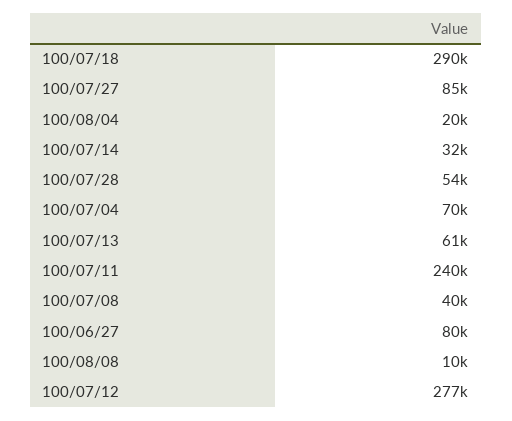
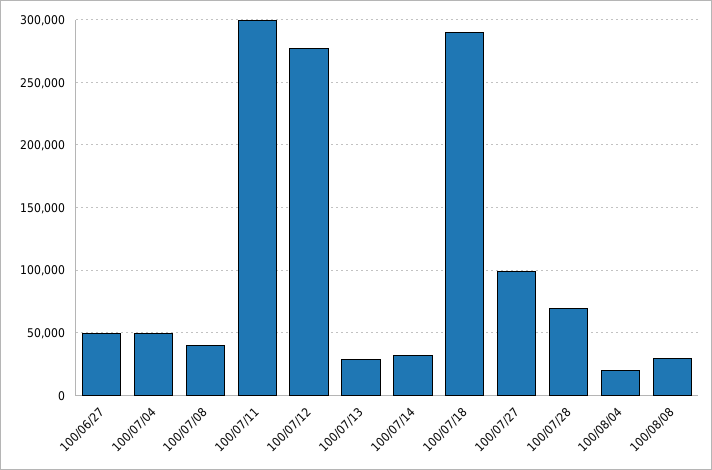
  {
    "100/07/18": 290000,
-   "100/07/27": 85000,
+   "100/07/27": 100000,
    "100/08/04": 20000,
    "100/07/14": 32000,
-   "100/07/28": 54000,
+   "100/07/28": 70000,
-   "100/07/04": 70000,
+   "100/07/04": 50000,
-   "100/07/13": 61000,
+   "100/07/13": 30000,
-   "100/07/11": 240000,
+   "100/07/11": 300000,
    "100/07/08": 40000,
-   "100/06/27": 80000,
+   "100/06/27": 50000,
-   "100/08/08": 10000,
+   "100/08/08": 30000,
    "100/07/12": 277000
  }

